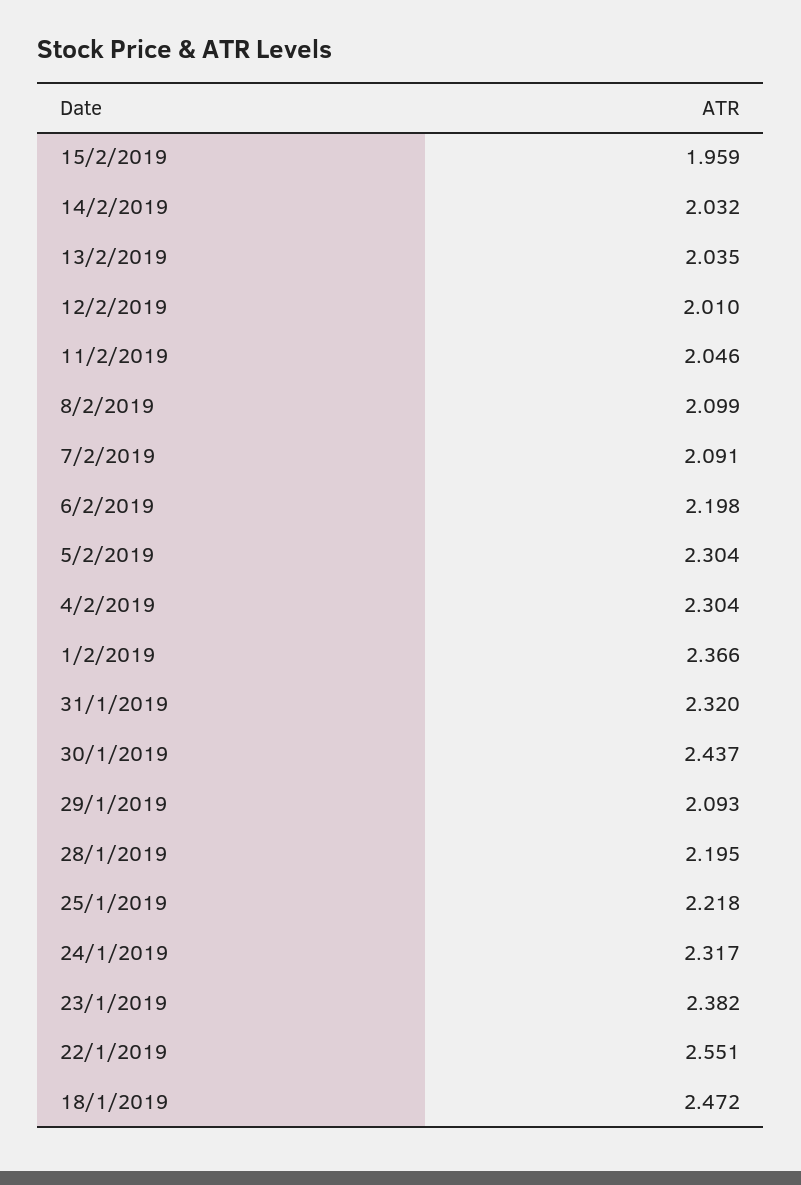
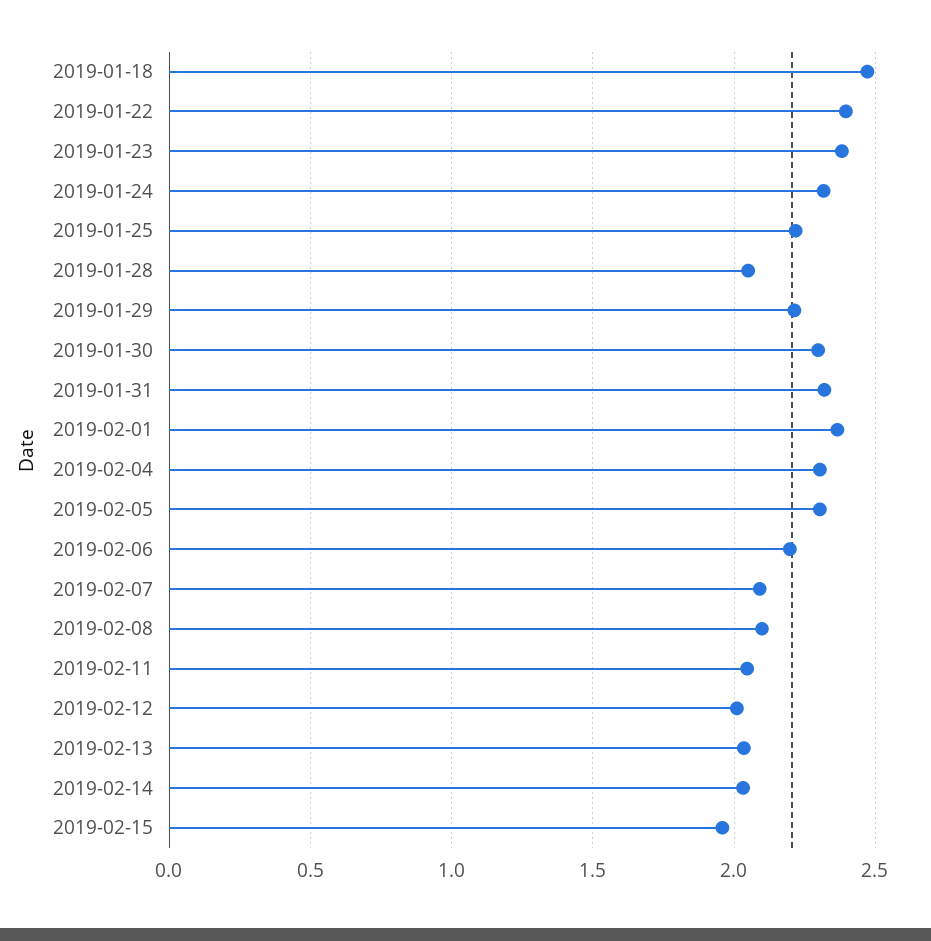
  {
    "15/2/2019": 1.959,
    "14/2/2019": 2.032,
    "13/2/2019": 2.035,
    "12/2/2019": 2.01,
    "11/2/2019": 2.046,
    "8/2/2019": 2.099,
    "7/2/2019": 2.091,
    "6/2/2019": 2.198,
    "5/2/2019": 2.304,
    "4/2/2019": 2.304,
    "1/2/2019": 2.366,
    "31/1/2019": 2.32,
-   "30/1/2019": 2.437,
+   "30/1/2019": 2.3,
-   "29/1/2019": 2.093,
+   "29/1/2019": 2.2,
-   "28/1/2019": 2.195,
+   "28/1/2019": 2.05,
    "25/1/2019": 2.218,
    "24/1/2019": 2.317,
    "23/1/2019": 2.382,
-   "22/1/2019": 2.551,
+   "22/1/2019": 2.4,
    "18/1/2019": 2.472
  }

